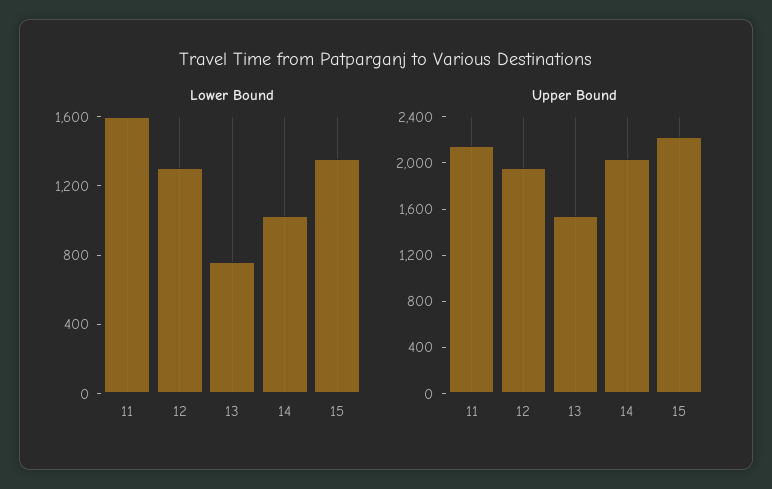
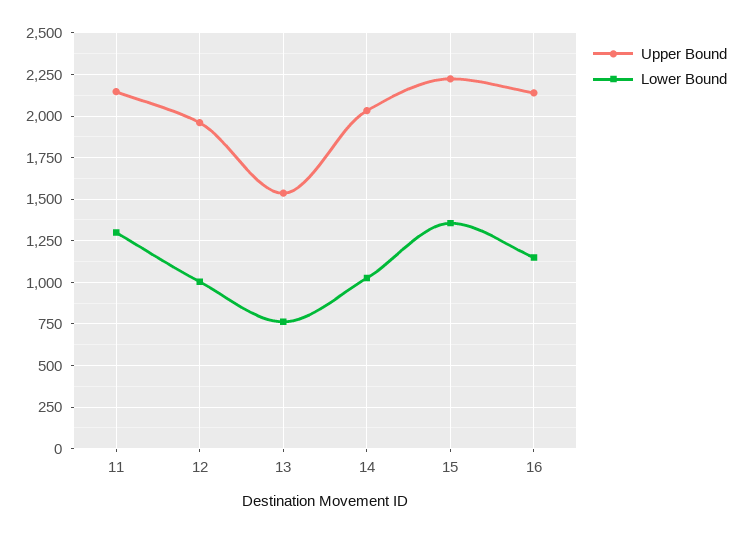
  {
    "Lower Bound": {
-     "11": 1600,
+     "11": 1300,
-     "12": 1300,
+     "12": 1000,
      "13": 750,
      "14": 1050,
-     "15": 1350
+     "15": 1350,
+     "16": 1150
    },
    "Upper Bound": {
      "11": 2150,
      "12": 1950,
      "13": 1550,
      "14": 2050,
-     "15": 2200
+     "15": 2200,
+     "16": 2150
    }
  }

